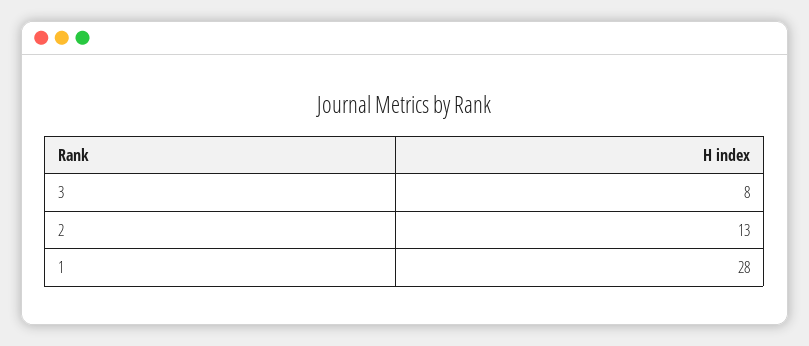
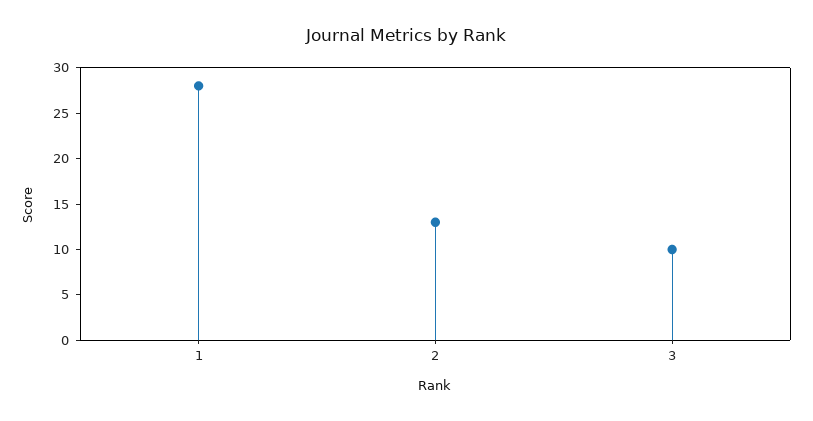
  {
-   "3": 8,
+   "3": 10,
    "2": 13,
    "1": 28
  }

